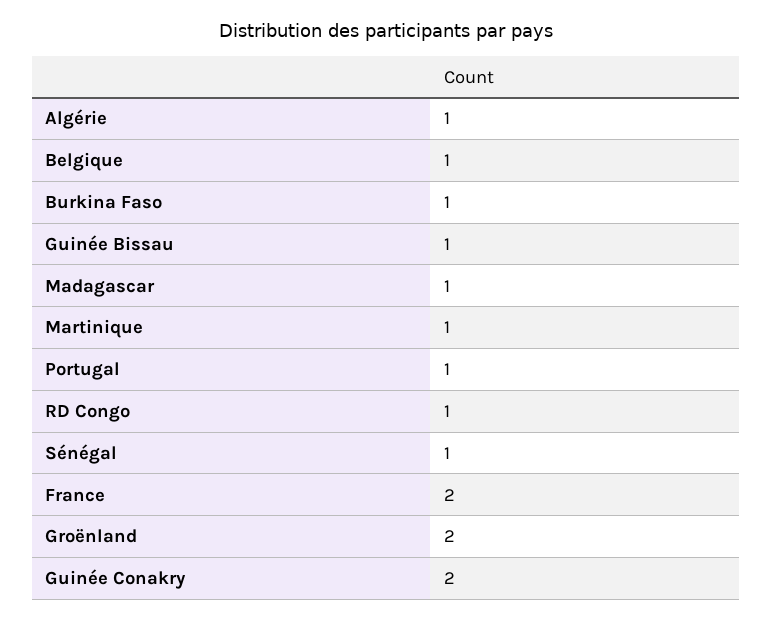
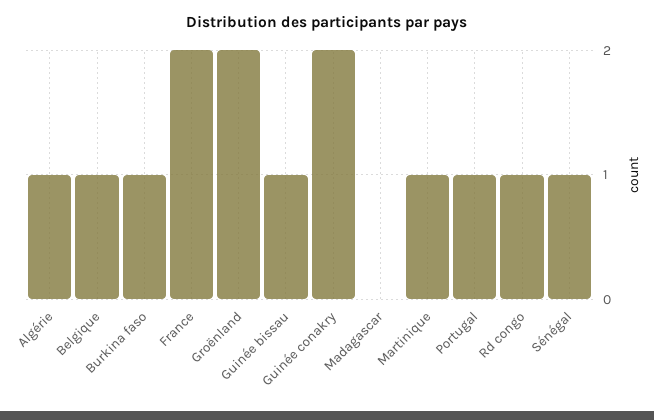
  {
    "Algérie": 1,
    "Belgique": 1,
    "Burkina Faso": 1,
    "Guinée Bissau": 1,
-   "Madagascar": 1,
+   "Madagascar": 0,
    "Martinique": 1,
    "Portugal": 1,
    "RD Congo": 1,
    "Sénégal": 1,
    "France": 2,
    "Groënland": 2,
    "Guinée Conakry": 2
  }

